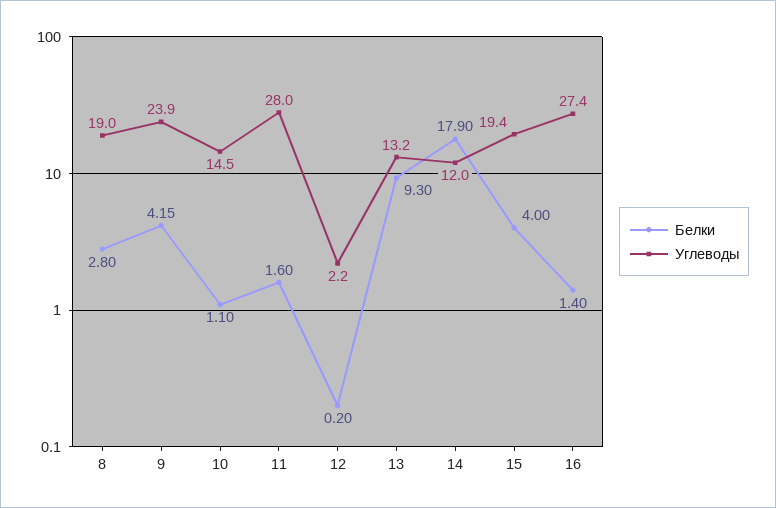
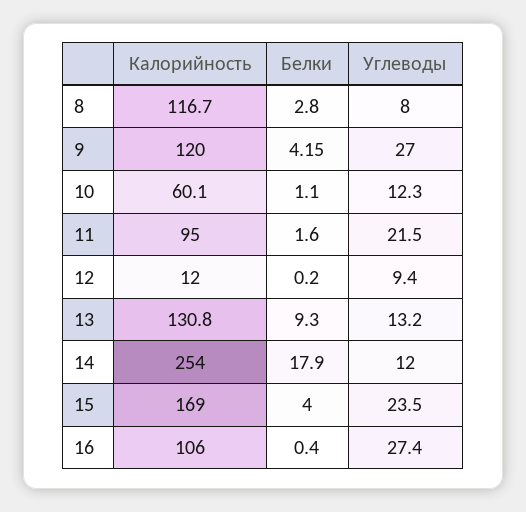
  {
    "Белки": {
      "8": 2.8,
      "9": 4.15,
      "10": 1.1,
      "11": 1.6,
      "12": 0.2,
      "13": 9.3,
      "14": 17.9,
      "15": 4,
-     "16": 1.4
+     "16": 0.4
    },
    "Углеводы": {
-     "8": 19,
+     "8": 8,
-     "9": 23.9,
+     "9": 27,
-     "10": 14.5,
+     "10": 12.3,
-     "11": 28,
+     "11": 21.5,
-     "12": 2.2,
+     "12": 9.4,
      "13": 13.2,
      "14": 12,
-     "15": 19.4,
+     "15": 23.5,
      "16": 27.4
-   }
+   },
+   "Калорийность": {
+     "8": 116.7,
+     "9": 120,
+     "10": 60.1,
+     "11": 95,
+     "12": 12,
+     "13": 130.8,
+     "14": 254,
+     "15": 169,
+     "16": 106
+   }
  }

